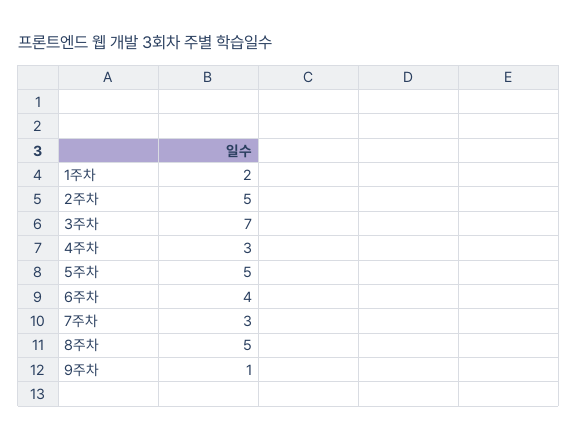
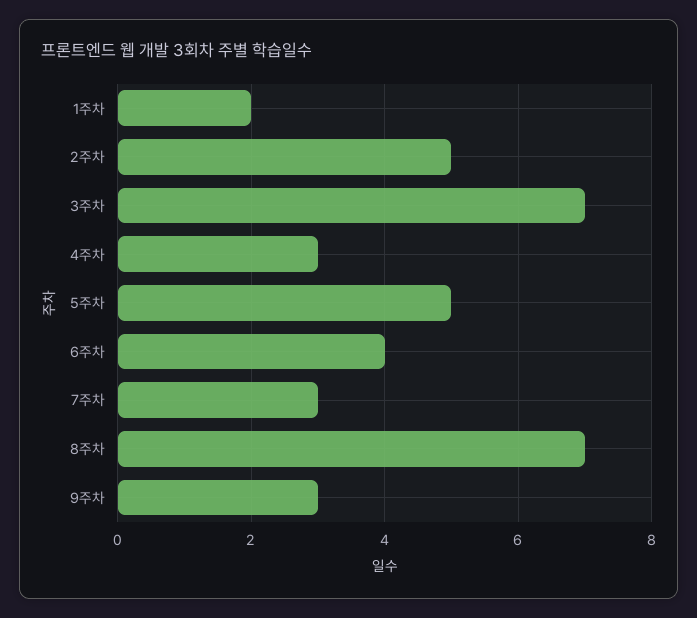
  {
    "1주차": 2,
    "2주차": 5,
    "3주차": 7,
    "4주차": 3,
    "5주차": 5,
    "6주차": 4,
    "7주차": 3,
-   "8주차": 5,
+   "8주차": 7,
-   "9주차": 1
+   "9주차": 3
  }

